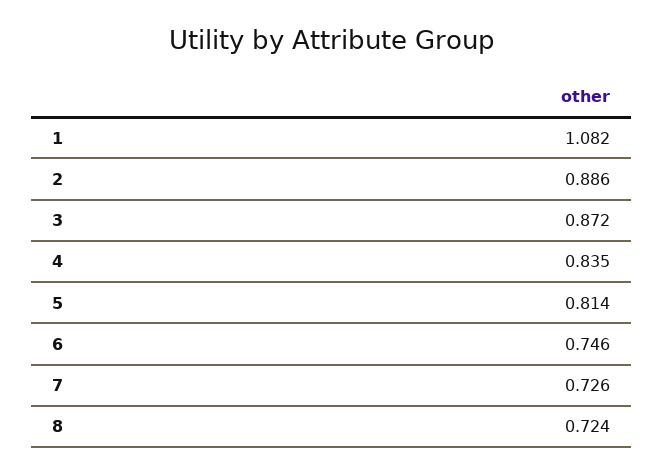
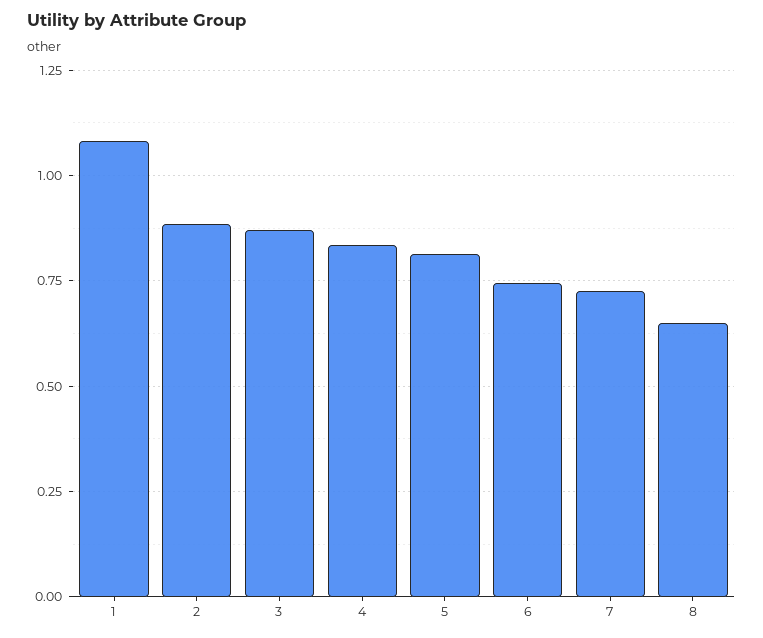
  {
    "1": 1.082,
    "2": 0.886,
    "3": 0.872,
    "4": 0.835,
    "5": 0.814,
    "6": 0.746,
    "7": 0.726,
-   "8": 0.724
+   "8": 0.65
  }

